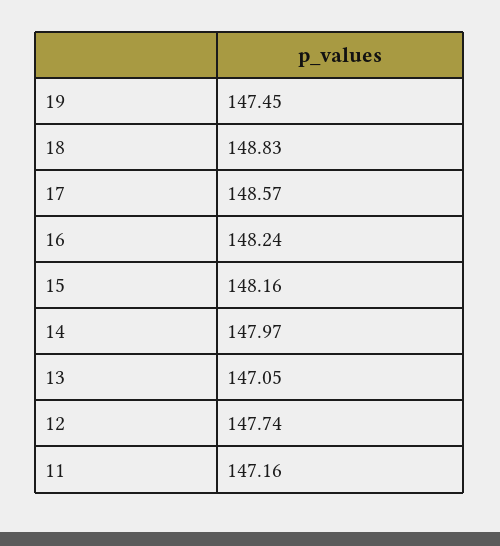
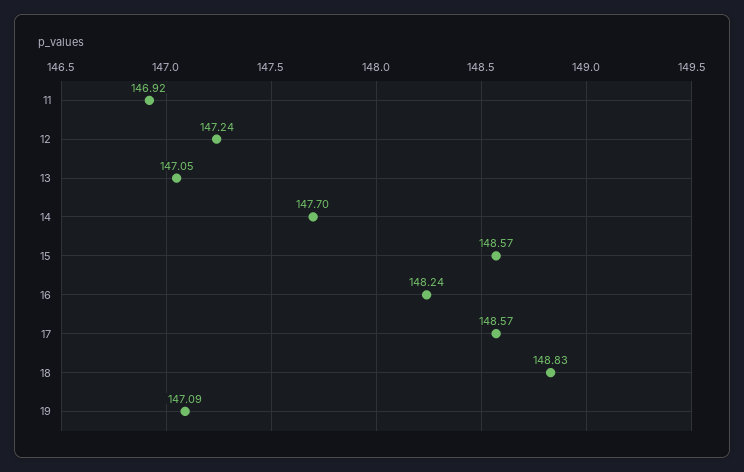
  {
-   "19": 147.45,
+   "19": 147.09,
    "18": 148.83,
    "17": 148.57,
    "16": 148.24,
-   "15": 148.16,
+   "15": 148.57,
-   "14": 147.97,
+   "14": 147.7,
    "13": 147.05,
-   "12": 147.74,
+   "12": 147.24,
-   "11": 147.16
+   "11": 146.92
  }

